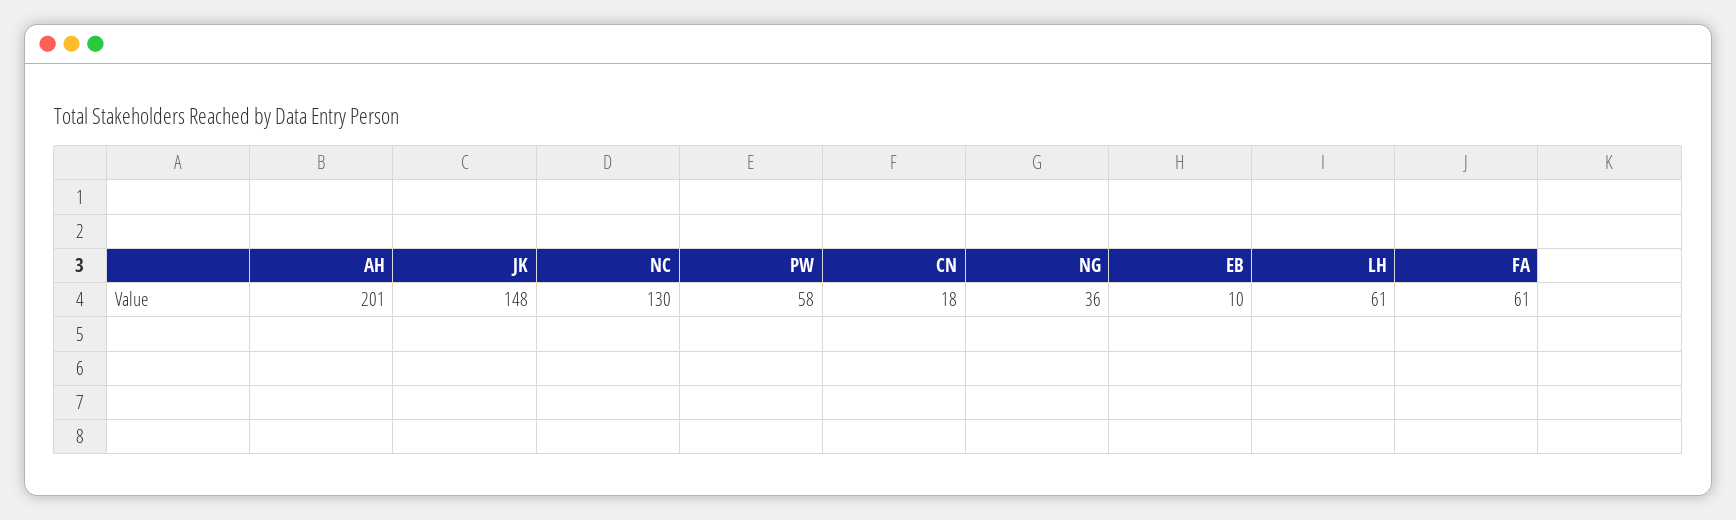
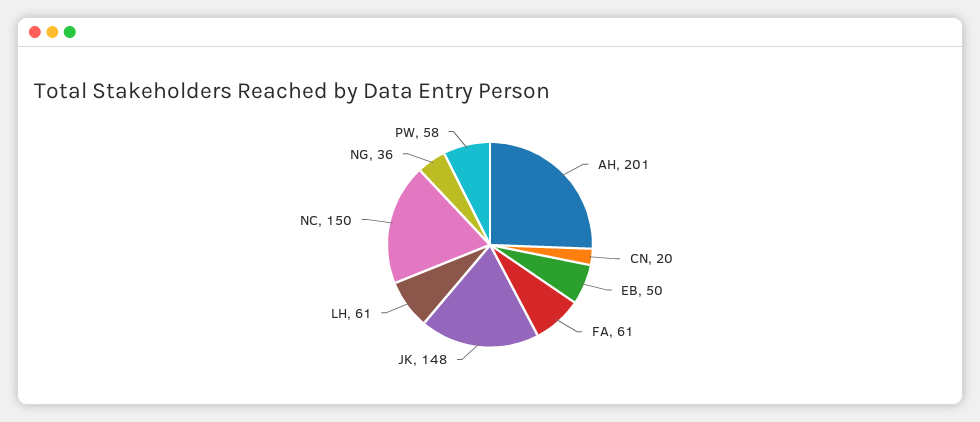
  {
    "AH": 201,
    "JK": 148,
-   "NC": 130,
+   "NC": 150,
    "PW": 58,
-   "CN": 18,
+   "CN": 20,
    "NG": 36,
-   "EB": 10,
+   "EB": 50,
    "LH": 61,
    "FA": 61
  }

